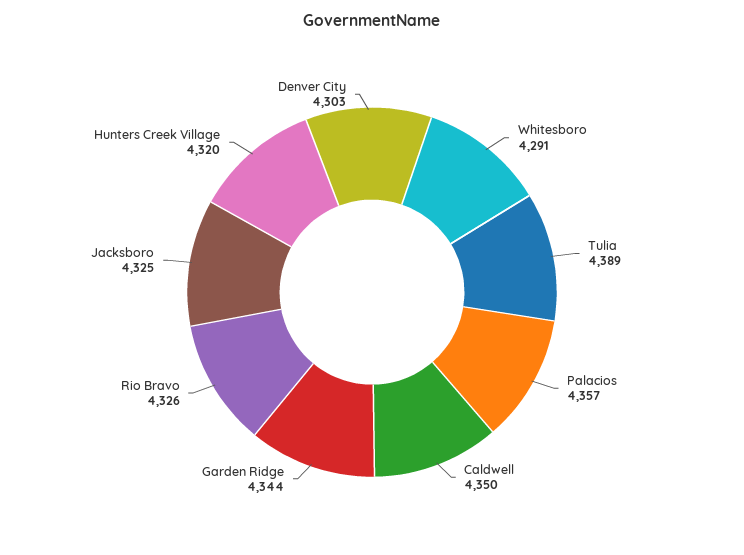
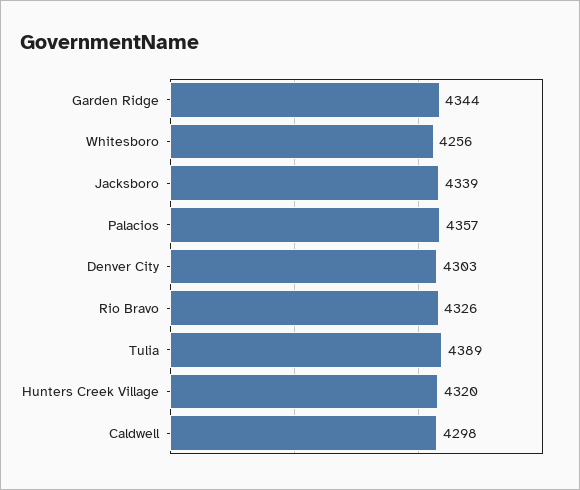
  {
-   "Whitesboro": 4291,
+   "Whitesboro": 4256,
    "Tulia": 4389,
    "Palacios": 4357,
-   "Caldwell": 4350,
+   "Caldwell": 4298,
    "Garden Ridge": 4344,
    "Rio Bravo": 4326,
-   "Jacksboro": 4325,
+   "Jacksboro": 4339,
    "Hunters Creek Village": 4320,
    "Denver City": 4303
  }

